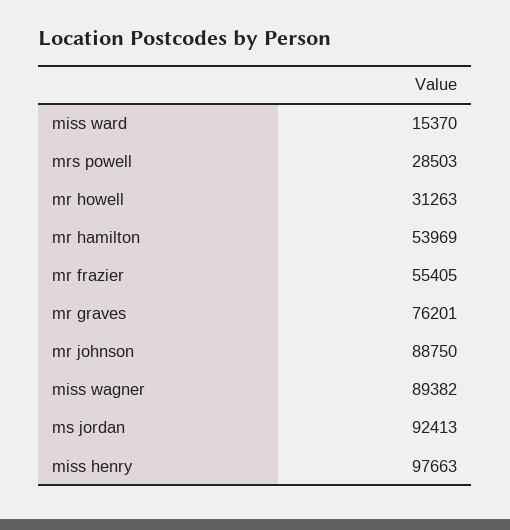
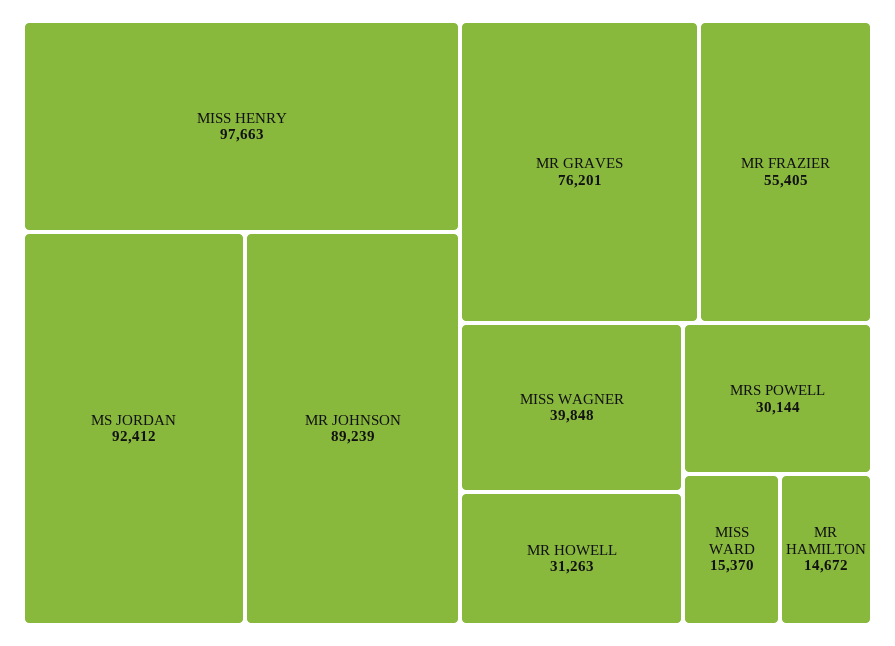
  {
    "miss ward": 15370,
-   "mrs powell": 28503,
+   "mrs powell": 30144,
    "mr howell": 31263,
-   "mr hamilton": 53969,
+   "mr hamilton": 14672,
    "mr frazier": 55405,
    "mr graves": 76201,
-   "mr johnson": 88750,
+   "mr johnson": 89239,
-   "miss wagner": 89382,
+   "miss wagner": 39848,
-   "ms jordan": 92413,
+   "ms jordan": 92412,
    "miss henry": 97663
  }

